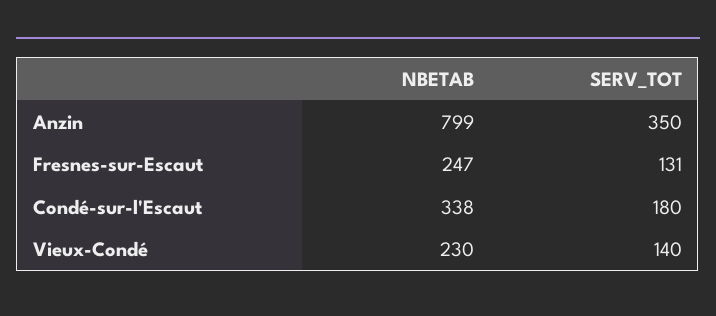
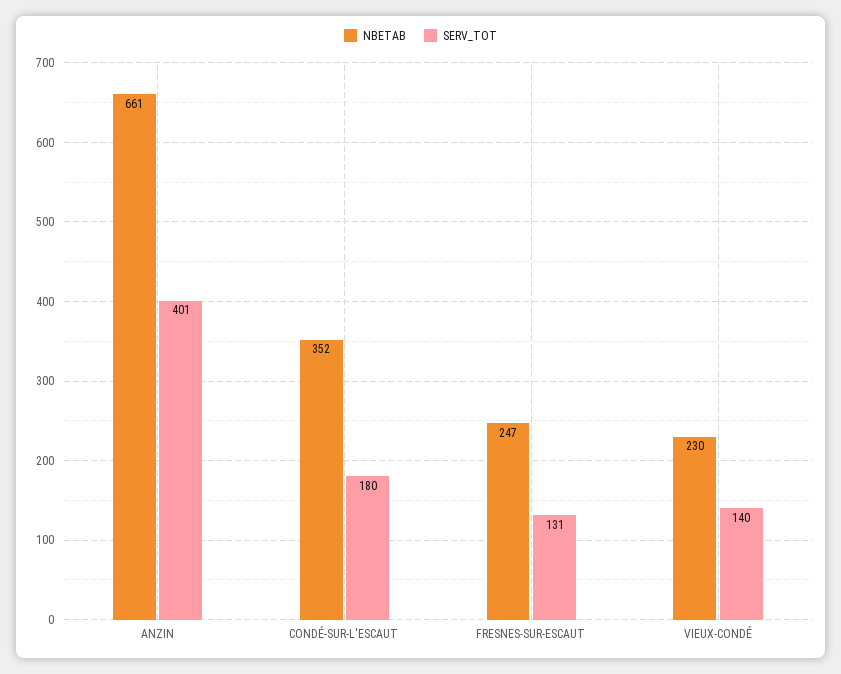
  {
    "NBETAB": {
-     "Anzin": 799,
+     "Anzin": 661,
      "Fresnes-sur-Escaut": 247,
-     "Condé-sur-l'Escaut": 338,
+     "Condé-sur-l'Escaut": 352,
      "Vieux-Condé": 230
    },
    "SERV_TOT": {
-     "Anzin": 350,
+     "Anzin": 401,
      "Fresnes-sur-Escaut": 131,
      "Condé-sur-l'Escaut": 180,
      "Vieux-Condé": 140
    }
  }

